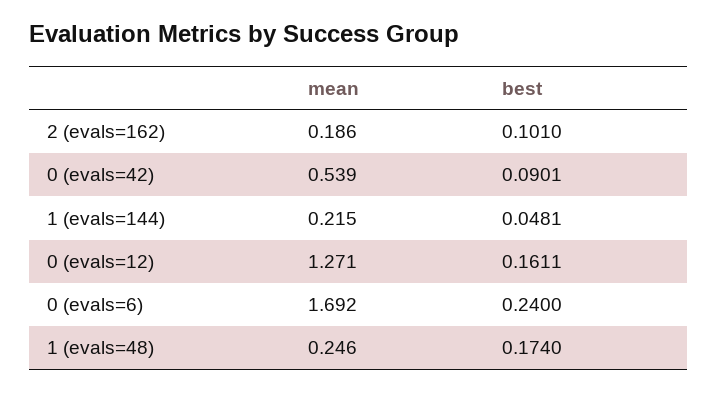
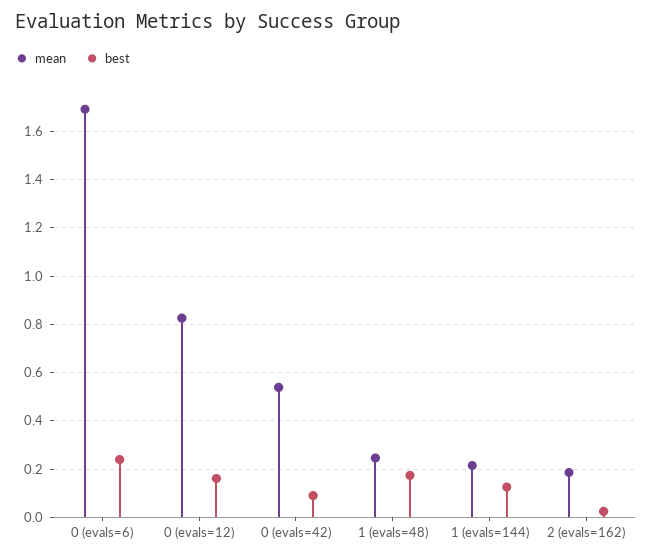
  {
    "mean": {
      "2 (evals=162)": 0.186,
      "0 (evals=42)": 0.539,
      "1 (evals=144)": 0.215,
-     "0 (evals=12)": 1.271,
+     "0 (evals=12)": 0.825,
      "0 (evals=6)": 1.692,
      "1 (evals=48)": 0.246
    },
    "best": {
-     "2 (evals=162)": 0.101,
+     "2 (evals=162)": 0.025,
      "0 (evals=42)": 0.0901,
-     "1 (evals=144)": 0.0481,
+     "1 (evals=144)": 0.125,
      "0 (evals=12)": 0.1611,
      "0 (evals=6)": 0.24,
      "1 (evals=48)": 0.174
    }
  }

